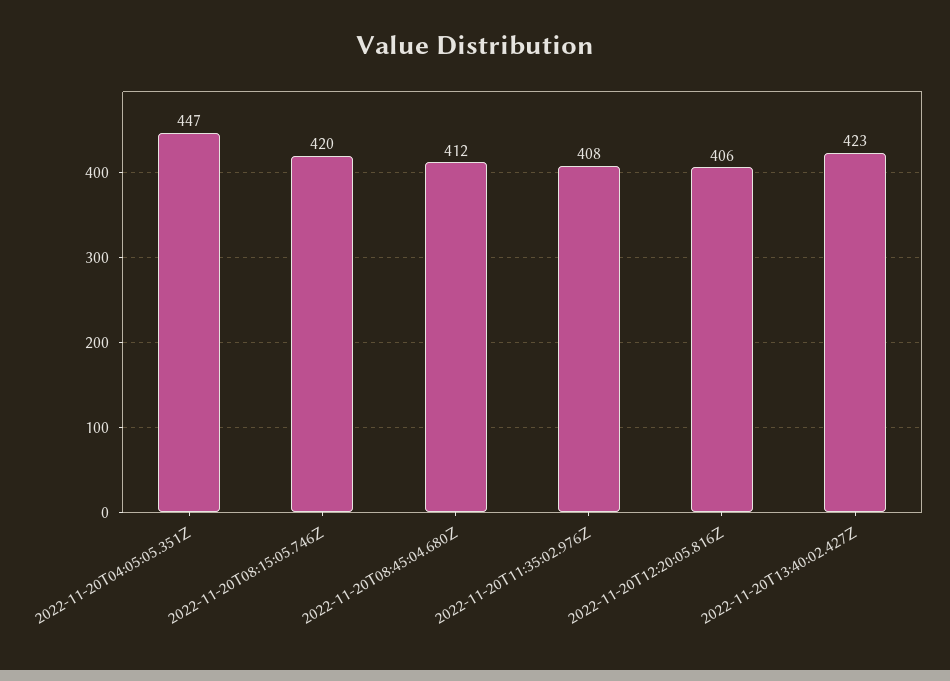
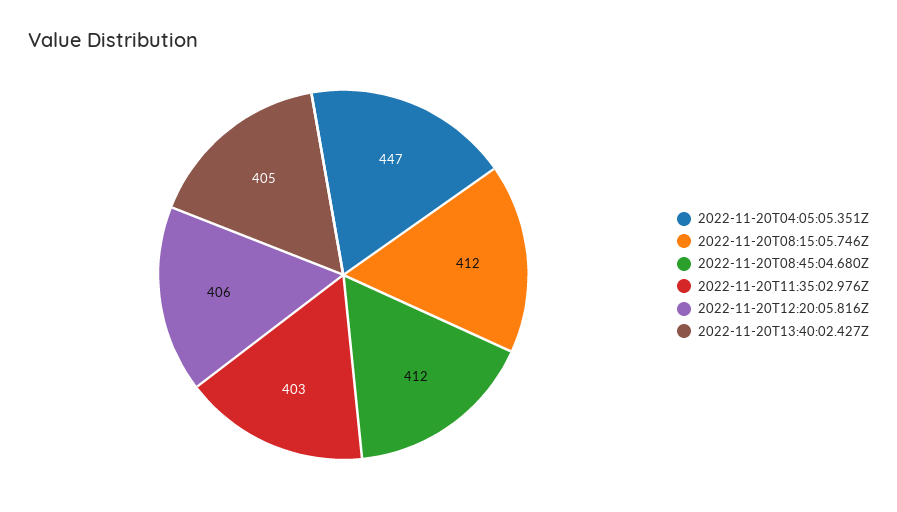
  {
    "2022-11-20T04:05:05.351Z": 447,
-   "2022-11-20T08:15:05.746Z": 420,
+   "2022-11-20T08:15:05.746Z": 412,
    "2022-11-20T08:45:04.680Z": 412,
-   "2022-11-20T11:35:02.976Z": 408,
+   "2022-11-20T11:35:02.976Z": 403,
    "2022-11-20T12:20:05.816Z": 406,
-   "2022-11-20T13:40:02.427Z": 423
+   "2022-11-20T13:40:02.427Z": 405
  }

